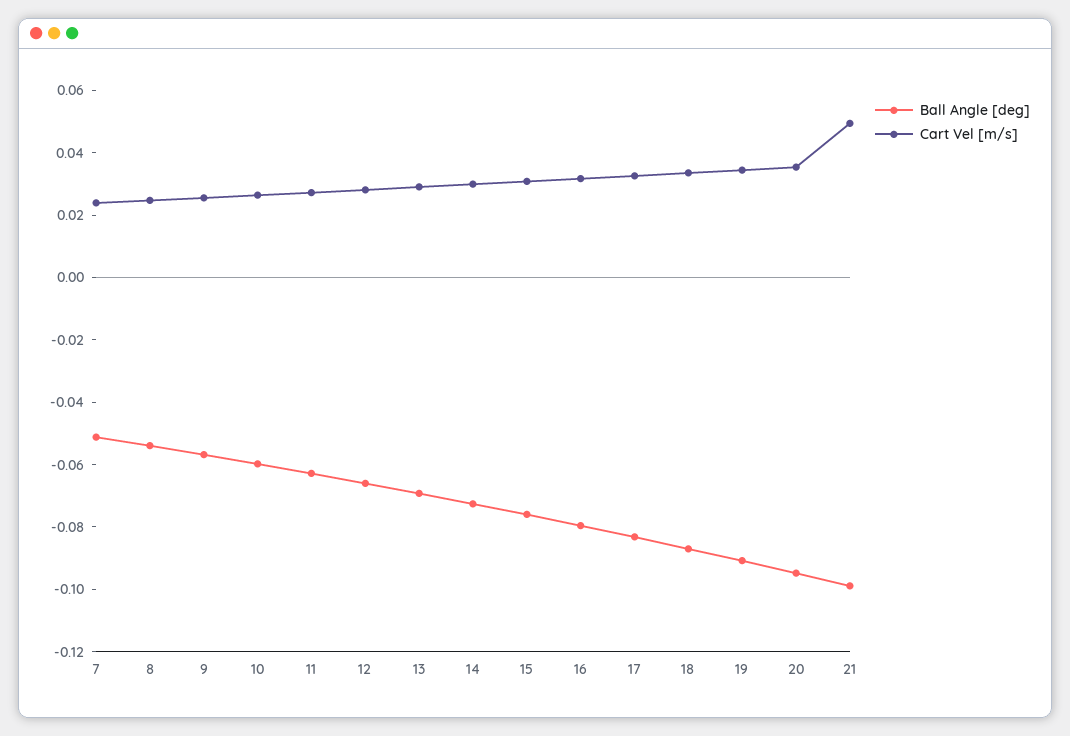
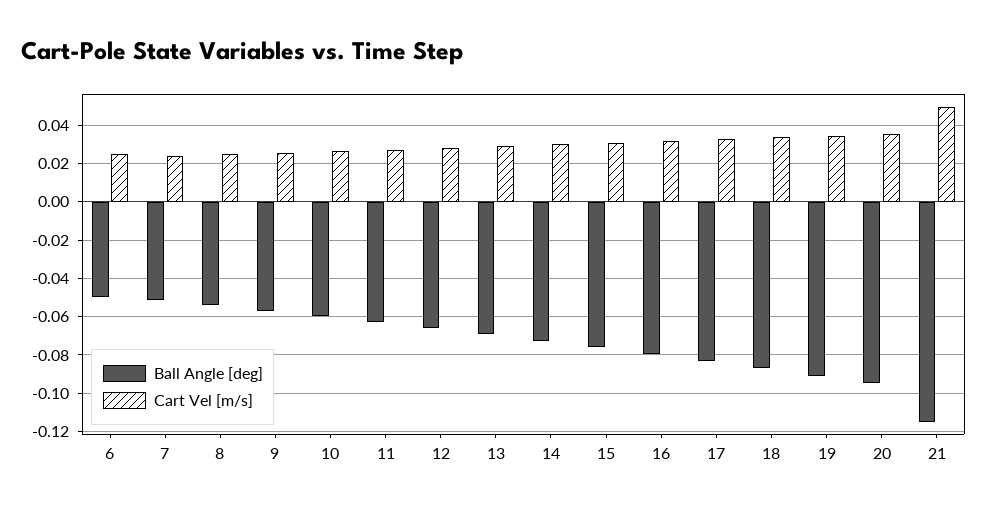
  {
    "Ball Angle [deg]": {
      "7": -0.05,
      "8": -0.055,
      "9": -0.055,
      "10": -0.06,
      "11": -0.065,
      "12": -0.065,
      "13": -0.07,
      "14": -0.075,
      "15": -0.075,
      "16": -0.08,
      "17": -0.085,
      "18": -0.085,
      "19": -0.09,
      "20": -0.095,
-     "21": -0.1
+     "21": -0.115,
+     "6": -0.05
    },
    "Cart Vel [m/s]": {
      "7": 0.025,
      "8": 0.025,
      "9": 0.025,
      "10": 0.025,
      "11": 0.025,
      "12": 0.03,
      "13": 0.03,
      "14": 0.03,
      "15": 0.03,
      "16": 0.03,
      "17": 0.035,
      "18": 0.035,
      "19": 0.035,
      "20": 0.035,
-     "21": 0.05
+     "21": 0.05,
+     "6": 0.025
    }
  }

